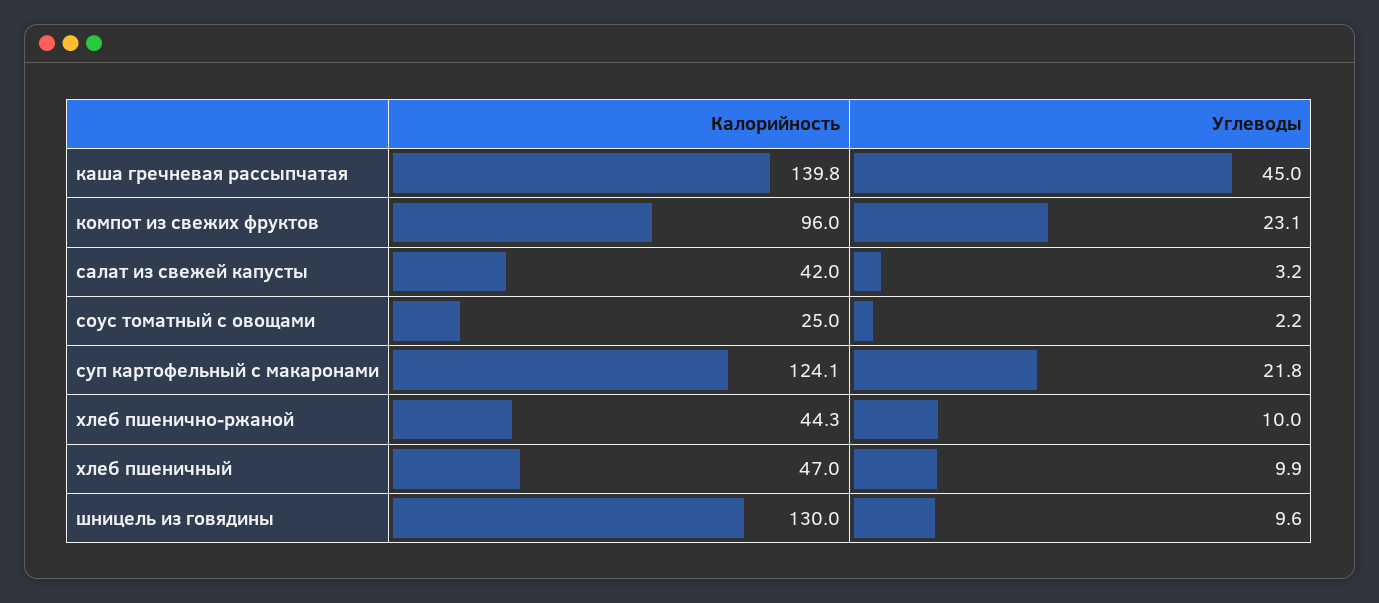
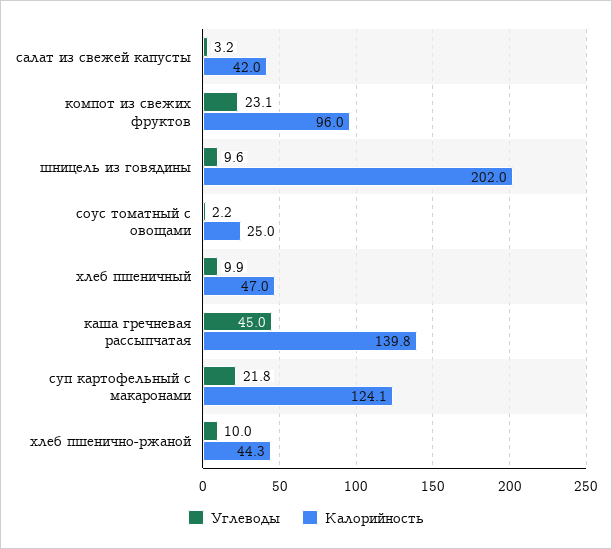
  {
    "Калорийность": {
      "каша гречневая рассыпчатая": 139.8,
      "компот из свежих фруктов": 96,
      "салат из свежей капусты": 42,
      "соус томатный с овощами": 25,
      "суп картофельный с макаронами": 124.1,
      "хлеб пшенично-ржаной": 44.3,
      "хлеб пшеничный": 47,
-     "шницель из говядины": 130
+     "шницель из говядины": 202
    },
    "Углеводы": {
      "каша гречневая рассыпчатая": 45,
      "компот из свежих фруктов": 23.1,
      "салат из свежей капусты": 3.2,
      "соус томатный с овощами": 2.2,
      "суп картофельный с макаронами": 21.8,
      "хлеб пшенично-ржаной": 10,
      "хлеб пшеничный": 9.9,
      "шницель из говядины": 9.6
    }
  }

